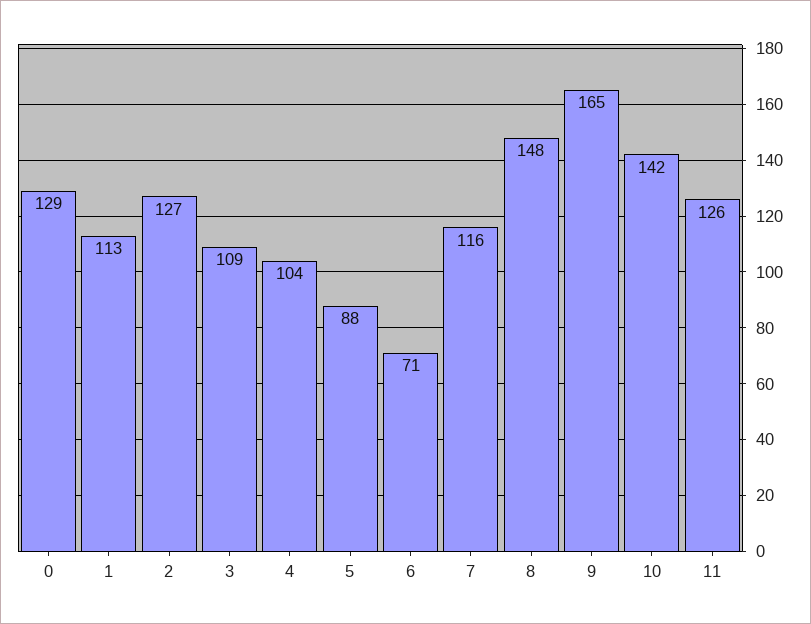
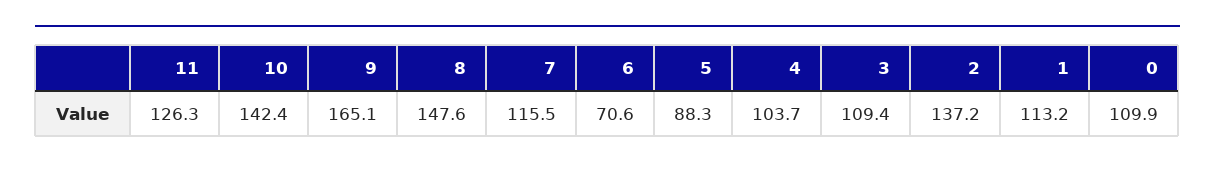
  {
-   "0": 129,
+   "0": 109.9,
    "1": 113.2,
-   "2": 127,
+   "2": 137.2,
    "3": 109.4,
    "4": 103.7,
    "5": 88.3,
    "6": 70.6,
    "7": 115.5,
    "8": 147.6,
    "9": 165.1,
    "10": 142.4,
    "11": 126.3
  }

